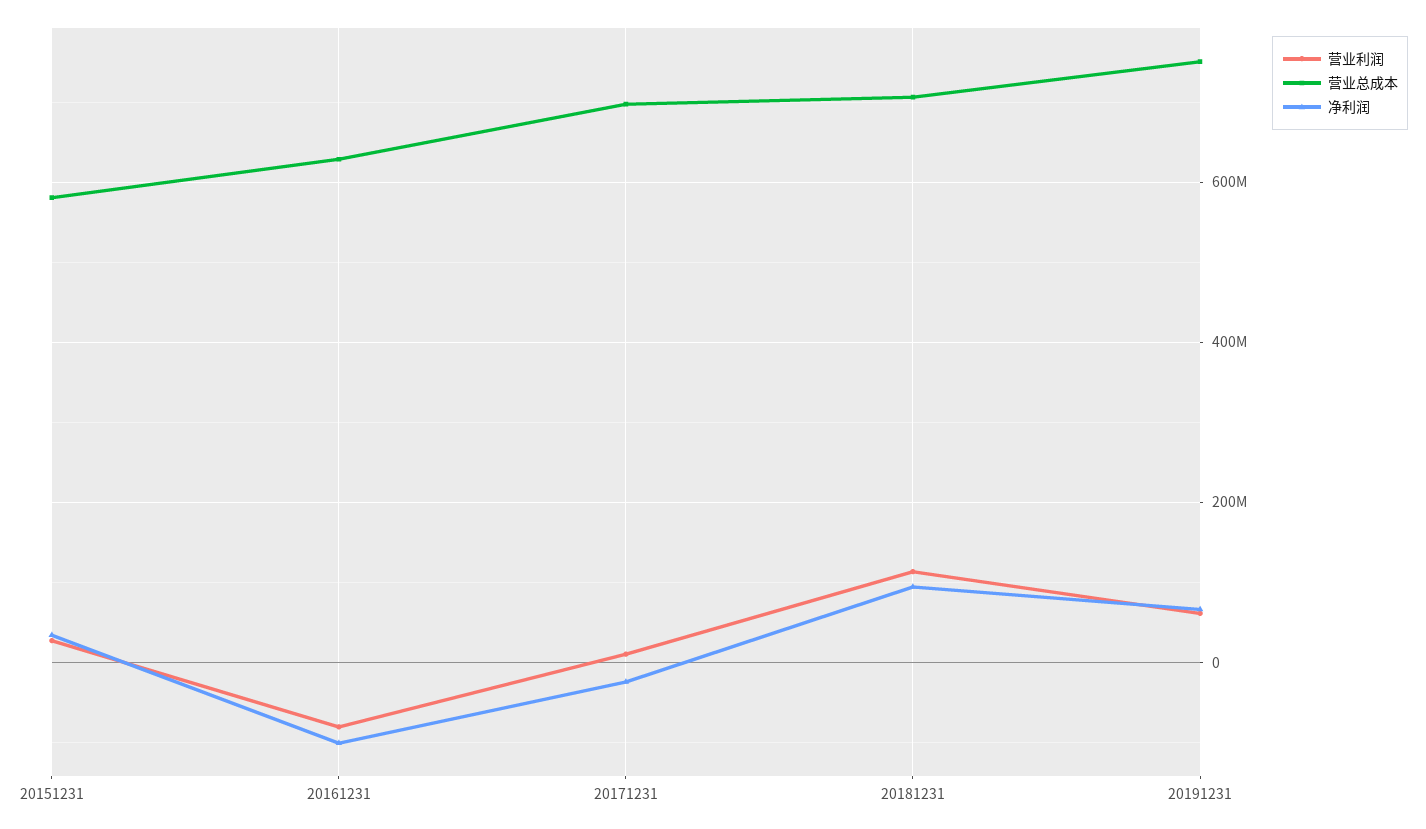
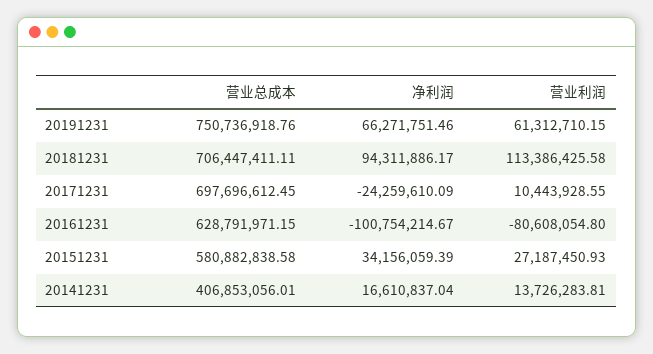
  {
    "营业利润": {
      "20151231": 27187450.93,
      "20161231": -80608054.8,
      "20171231": 10443928.55,
      "20181231": 113386425.58,
-     "20191231": 61312710.15
+     "20191231": 61312710.15,
+     "20141231": 13726283.81
    },
    "营业总成本": {
      "20151231": 580882838.58,
      "20161231": 628791971.15,
      "20171231": 697696612.45,
      "20181231": 706447411.11,
-     "20191231": 750736918.76
+     "20191231": 750736918.76,
+     "20141231": 406853056.01
    },
    "净利润": {
      "20151231": 34156059.39,
      "20161231": -100754214.67,
      "20171231": -24259610.09,
      "20181231": 94311886.17,
-     "20191231": 66271751.46
+     "20191231": 66271751.46,
+     "20141231": 16610837.04
    }
  }

